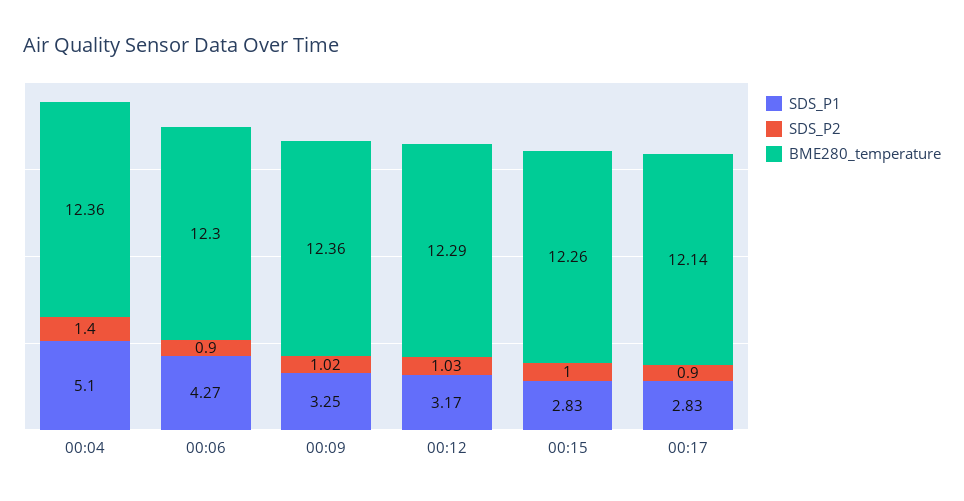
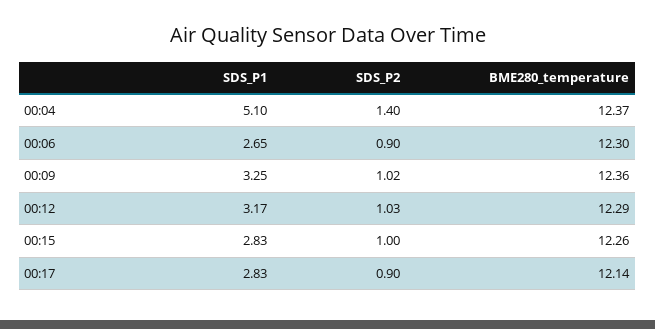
  {
    "SDS_P1": {
      "00:04": 5.1,
-     "00:06": 4.27,
+     "00:06": 2.65,
      "00:09": 3.25,
      "00:12": 3.17,
      "00:15": 2.83,
      "00:17": 2.83
    },
    "SDS_P2": {
      "00:04": 1.4,
      "00:06": 0.9,
      "00:09": 1.02,
      "00:12": 1.03,
      "00:15": 1,
      "00:17": 0.9
    },
    "BME280_temperature": {
-     "00:04": 12.36,
+     "00:04": 12.37,
      "00:06": 12.3,
      "00:09": 12.36,
      "00:12": 12.29,
      "00:15": 12.26,
      "00:17": 12.14
    }
  }

